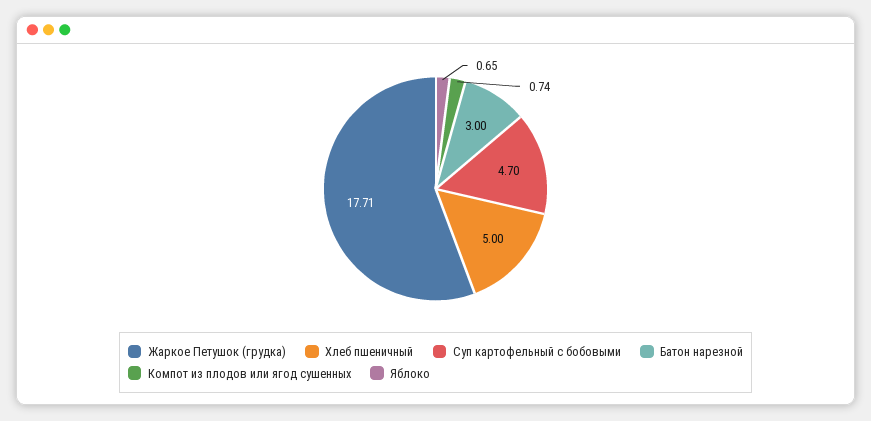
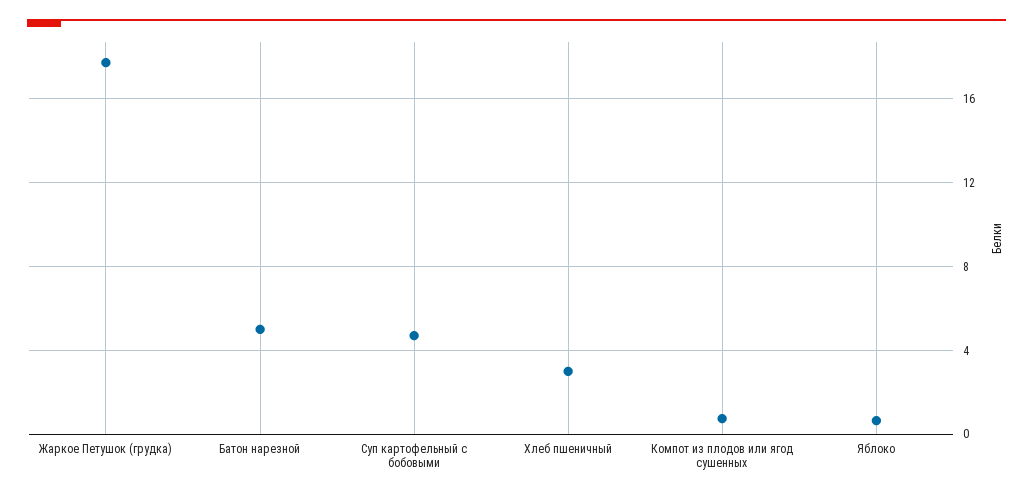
  {
    "Жаркое Петушок (грудка)": 17.71,
-   "Хлеб пшеничный": 5,
+   "Хлеб пшеничный": 3,
    "Суп картофельный с бобовыми": 4.7,
-   "Батон нарезной": 3,
+   "Батон нарезной": 5,
    "Компот из плодов или ягод сушенных": 0.74,
    "Яблоко": 0.65
  }

